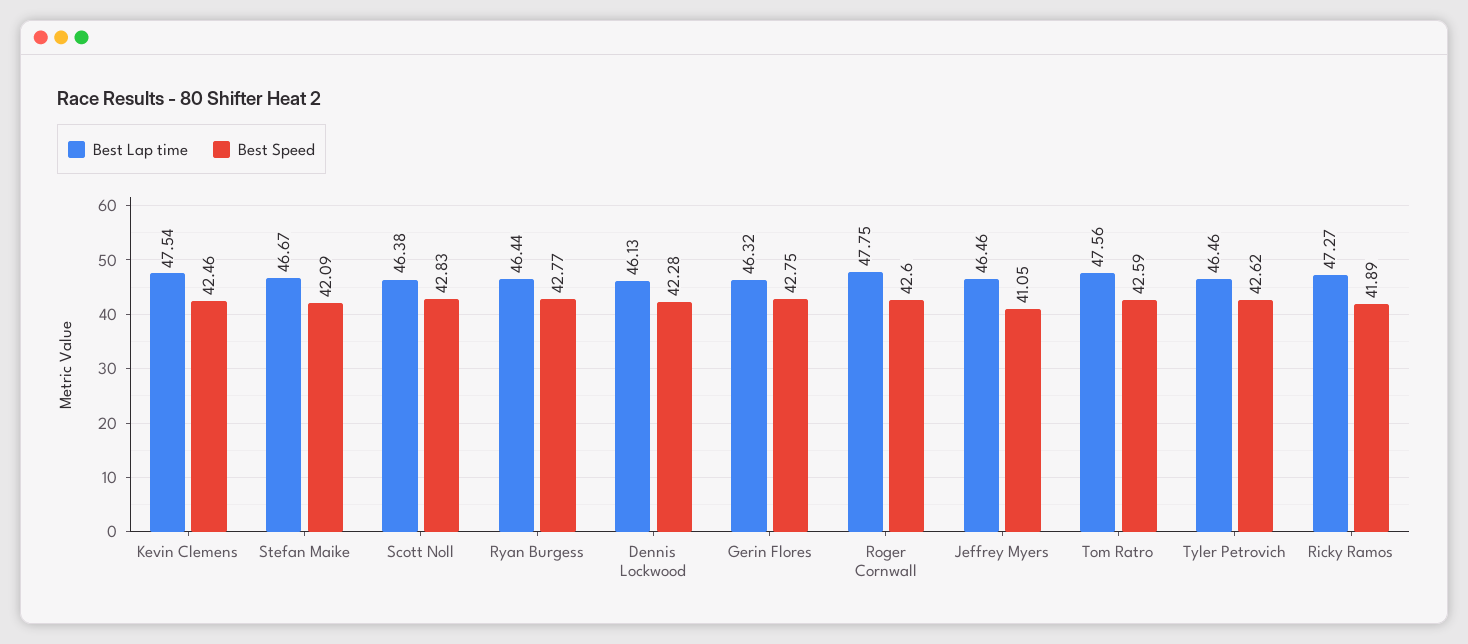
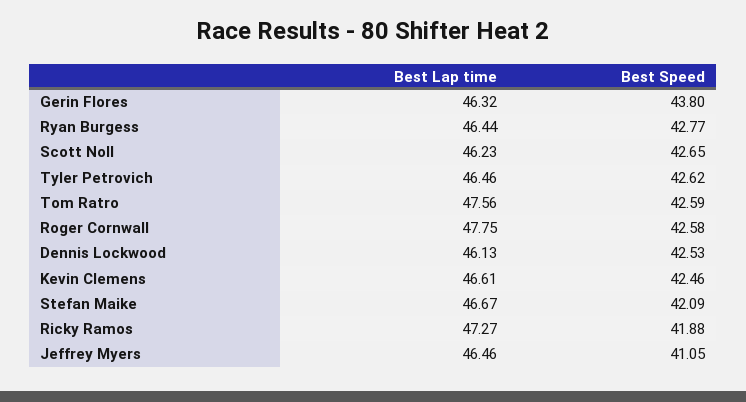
  {
    "Best Lap time": {
-     "Kevin Clemens": 47.54,
+     "Kevin Clemens": 46.61,
      "Stefan Maike": 46.67,
-     "Scott Noll": 46.38,
+     "Scott Noll": 46.23,
      "Ryan Burgess": 46.44,
      "Dennis Lockwood": 46.13,
      "Gerin Flores": 46.32,
      "Roger Cornwall": 47.75,
      "Jeffrey Myers": 46.46,
      "Tom Ratro": 47.56,
      "Tyler Petrovich": 46.46,
      "Ricky Ramos": 47.27
    },
    "Best Speed": {
      "Kevin Clemens": 42.46,
      "Stefan Maike": 42.09,
-     "Scott Noll": 42.83,
+     "Scott Noll": 42.65,
      "Ryan Burgess": 42.77,
-     "Dennis Lockwood": 42.28,
+     "Dennis Lockwood": 42.53,
-     "Gerin Flores": 42.75,
+     "Gerin Flores": 43.8,
-     "Roger Cornwall": 42.6,
+     "Roger Cornwall": 42.58,
      "Jeffrey Myers": 41.05,
      "Tom Ratro": 42.59,
      "Tyler Petrovich": 42.62,
-     "Ricky Ramos": 41.89
+     "Ricky Ramos": 41.88
    }
  }

